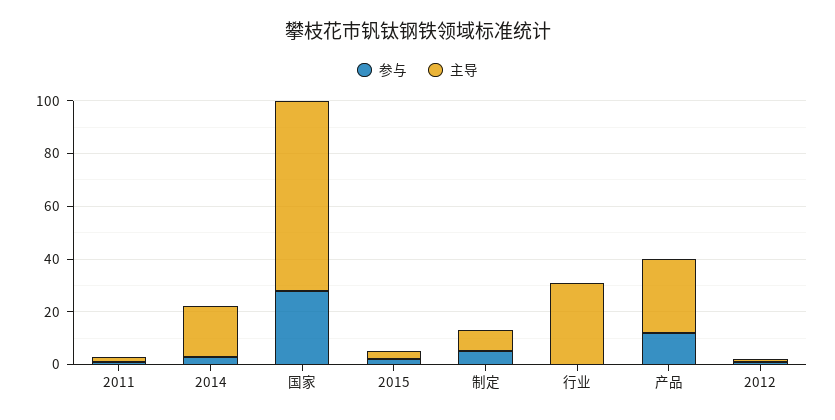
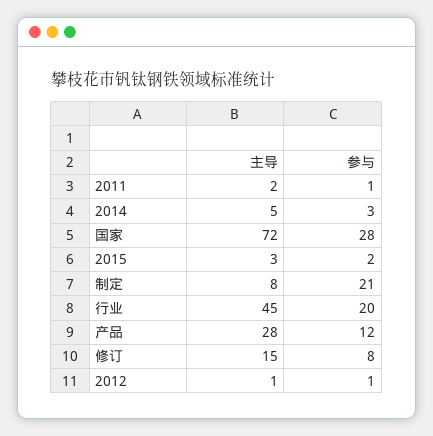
  {
    "参与": {
      "2011": 1,
      "2014": 3,
      "国家": 28,
      "2015": 2,
-     "制定": 5,
+     "制定": 21,
-     "行业": 0,
+     "行业": 20,
      "产品": 12,
-     "2012": 1
+     "2012": 1,
+     "修订": 8
    },
    "主导": {
      "2011": 2,
-     "2014": 20,
+     "2014": 5,
      "国家": 72,
      "2015": 3,
      "制定": 8,
-     "行业": 30,
+     "行业": 45,
      "产品": 28,
-     "2012": 1
+     "2012": 1,
+     "修订": 15
    }
  }

